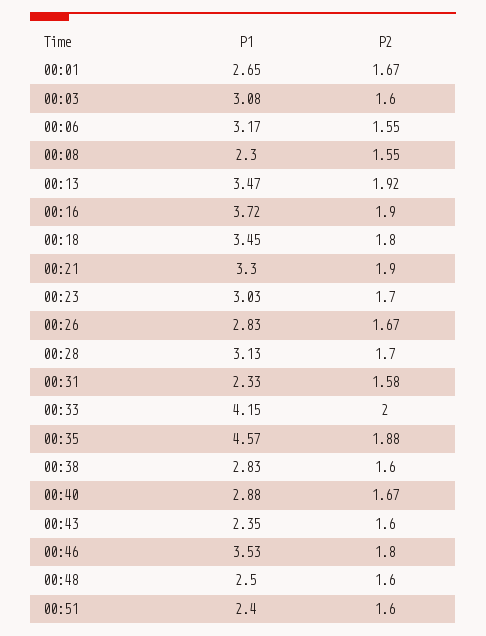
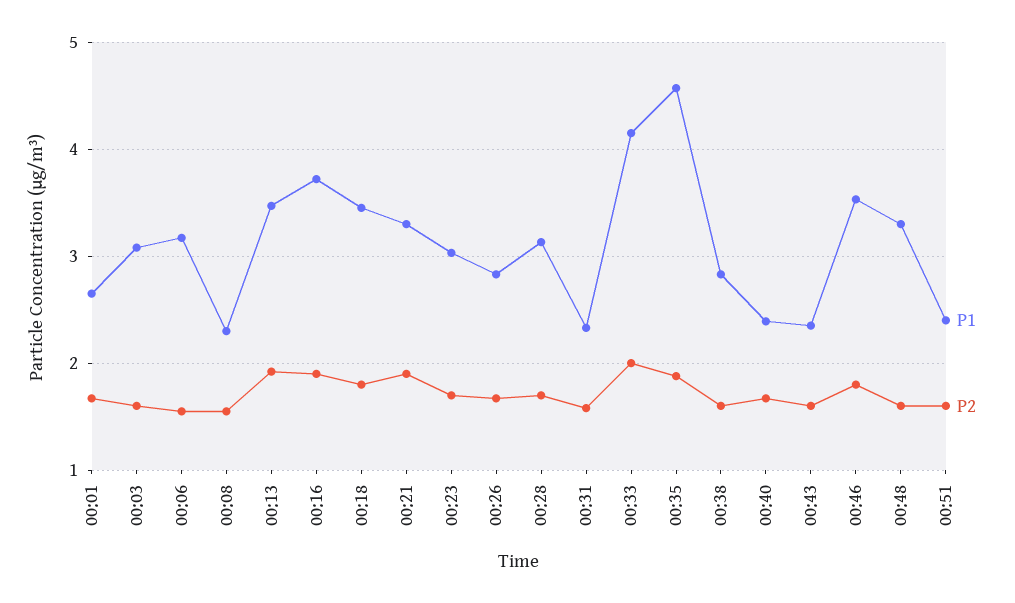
  {
    "P1": {
      "00:01": 2.65,
      "00:03": 3.08,
      "00:06": 3.17,
      "00:08": 2.3,
      "00:13": 3.47,
      "00:16": 3.72,
      "00:18": 3.45,
      "00:21": 3.3,
      "00:23": 3.03,
      "00:26": 2.83,
      "00:28": 3.13,
      "00:31": 2.33,
      "00:33": 4.15,
      "00:35": 4.57,
      "00:38": 2.83,
-     "00:40": 2.88,
+     "00:40": 2.4,
      "00:43": 2.35,
      "00:46": 3.53,
-     "00:48": 2.5,
+     "00:48": 3.3,
      "00:51": 2.4
    },
    "P2": {
      "00:01": 1.67,
      "00:03": 1.6,
      "00:06": 1.55,
      "00:08": 1.55,
      "00:13": 1.92,
      "00:16": 1.9,
      "00:18": 1.8,
      "00:21": 1.9,
      "00:23": 1.7,
      "00:26": 1.67,
      "00:28": 1.7,
      "00:31": 1.58,
      "00:33": 2,
      "00:35": 1.88,
      "00:38": 1.6,
      "00:40": 1.67,
      "00:43": 1.6,
      "00:46": 1.8,
      "00:48": 1.6,
      "00:51": 1.6
    }
  }

